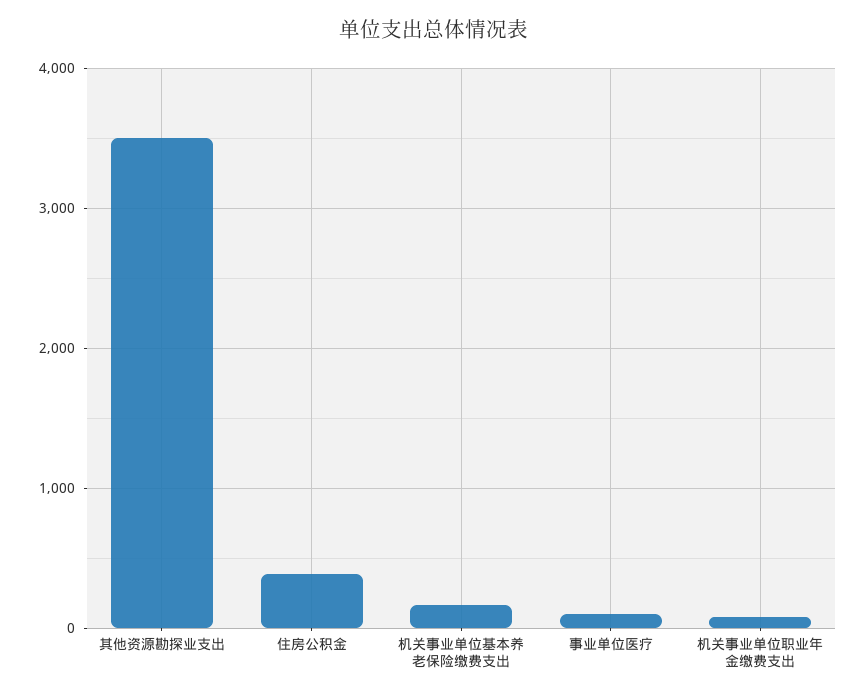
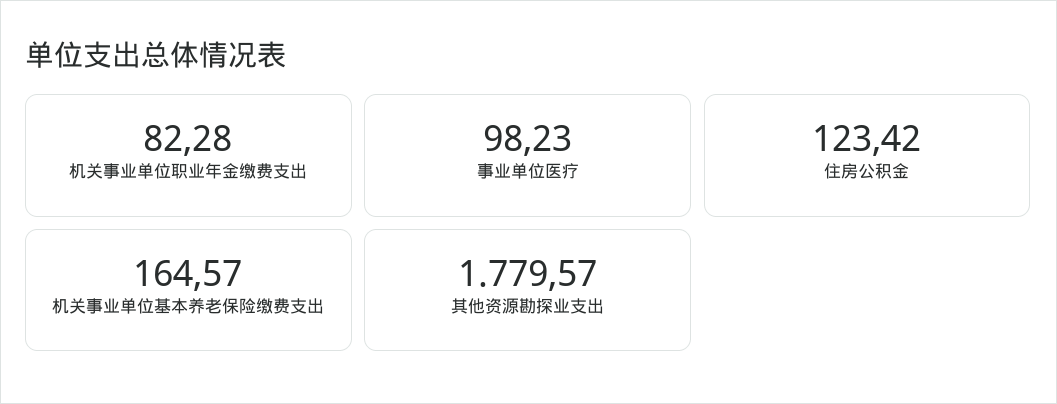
  {
-   "其他资源勘探业支出": 3500,
+   "其他资源勘探业支出": 1779.57,
-   "住房公积金": 400,
+   "住房公积金": 123.42,
    "机关事业单位基本养老保险缴费支出": 164.57,
    "事业单位医疗": 98.23,
    "机关事业单位职业年金缴费支出": 82.28
  }

